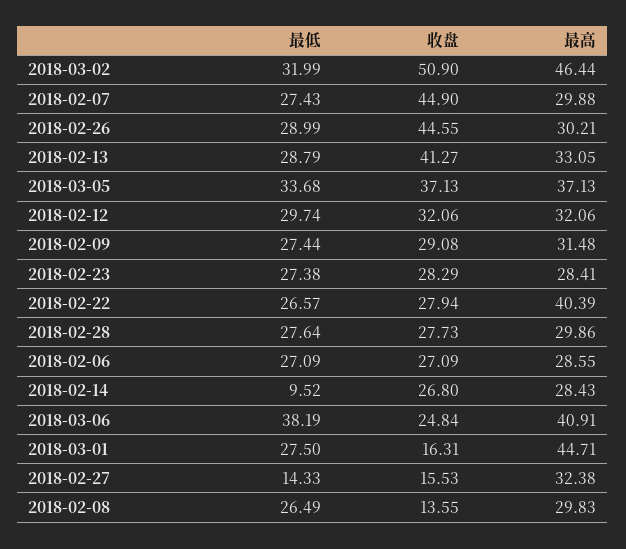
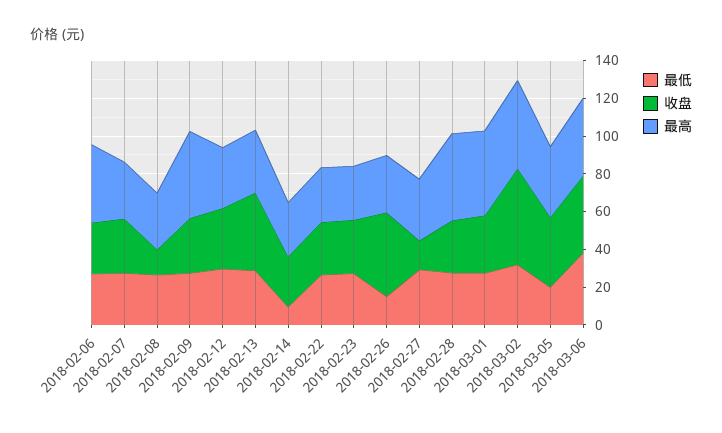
  {
    "最低": {
      "2018-03-02": 31.99,
      "2018-02-07": 27.43,
-     "2018-02-26": 28.99,
+     "2018-02-26": 15,
      "2018-02-13": 28.79,
-     "2018-03-05": 33.68,
+     "2018-03-05": 20,
      "2018-02-12": 29.74,
      "2018-02-09": 27.44,
      "2018-02-23": 27.38,
      "2018-02-22": 26.57,
      "2018-02-28": 27.64,
      "2018-02-06": 27.09,
      "2018-02-14": 9.52,
      "2018-03-06": 38.19,
      "2018-03-01": 27.5,
-     "2018-02-27": 14.33,
+     "2018-02-27": 30,
      "2018-02-08": 26.49
    },
    "收盘": {
      "2018-03-02": 50.9,
-     "2018-02-07": 44.9,
+     "2018-02-07": 30,
      "2018-02-26": 44.55,
      "2018-02-13": 41.27,
      "2018-03-05": 37.13,
      "2018-02-12": 32.06,
      "2018-02-09": 29.08,
      "2018-02-23": 28.29,
      "2018-02-22": 27.94,
      "2018-02-28": 27.73,
      "2018-02-06": 27.09,
      "2018-02-14": 26.8,
-     "2018-03-06": 24.84,
+     "2018-03-06": 40,
-     "2018-03-01": 16.31,
+     "2018-03-01": 30,
      "2018-02-27": 15.53,
      "2018-02-08": 13.55
    },
    "最高": {
      "2018-03-02": 46.44,
      "2018-02-07": 29.88,
      "2018-02-26": 30.21,
      "2018-02-13": 33.05,
      "2018-03-05": 37.13,
      "2018-02-12": 32.06,
-     "2018-02-09": 31.48,
+     "2018-02-09": 45,
      "2018-02-23": 28.41,
-     "2018-02-22": 40.39,
+     "2018-02-22": 30,
-     "2018-02-28": 29.86,
+     "2018-02-28": 45,
-     "2018-02-06": 28.55,
+     "2018-02-06": 40,
      "2018-02-14": 28.43,
      "2018-03-06": 40.91,
      "2018-03-01": 44.71,
      "2018-02-27": 32.38,
      "2018-02-08": 29.83
    }
  }

